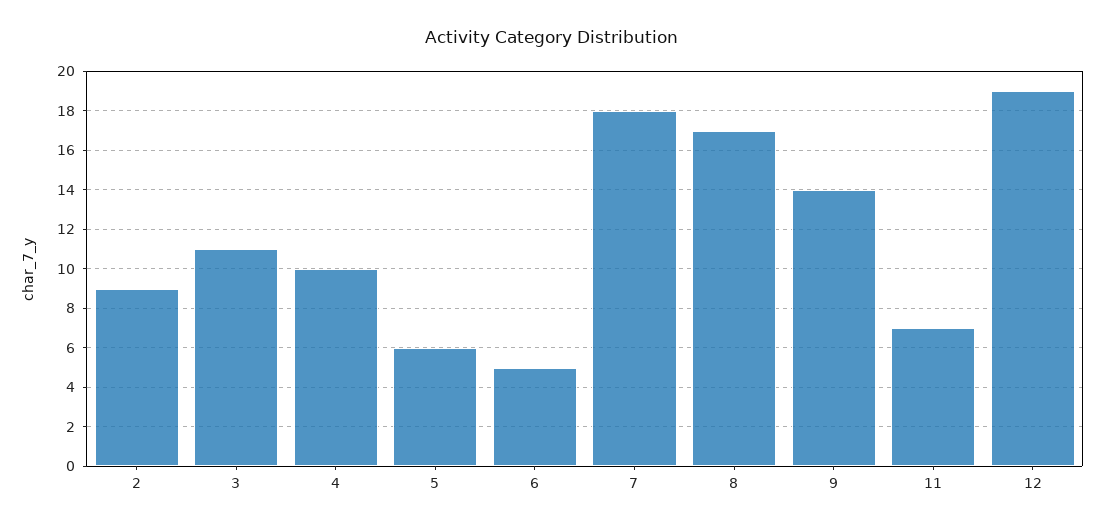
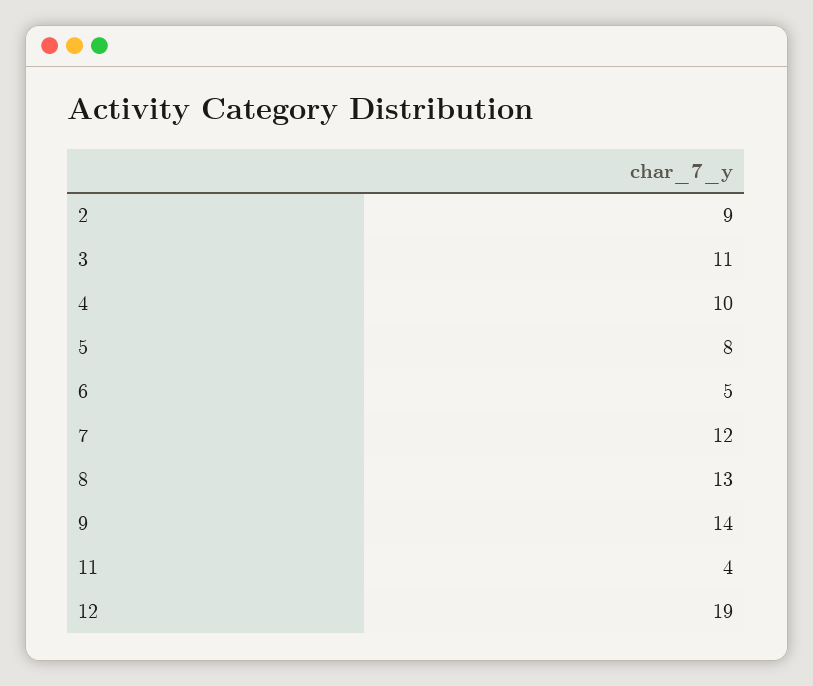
  {
    "2": 9,
    "3": 11,
    "4": 10,
-   "5": 6,
+   "5": 8,
    "6": 5,
-   "7": 18,
+   "7": 12,
-   "8": 17,
+   "8": 13,
    "9": 14,
-   "11": 7,
+   "11": 4,
    "12": 19
  }

